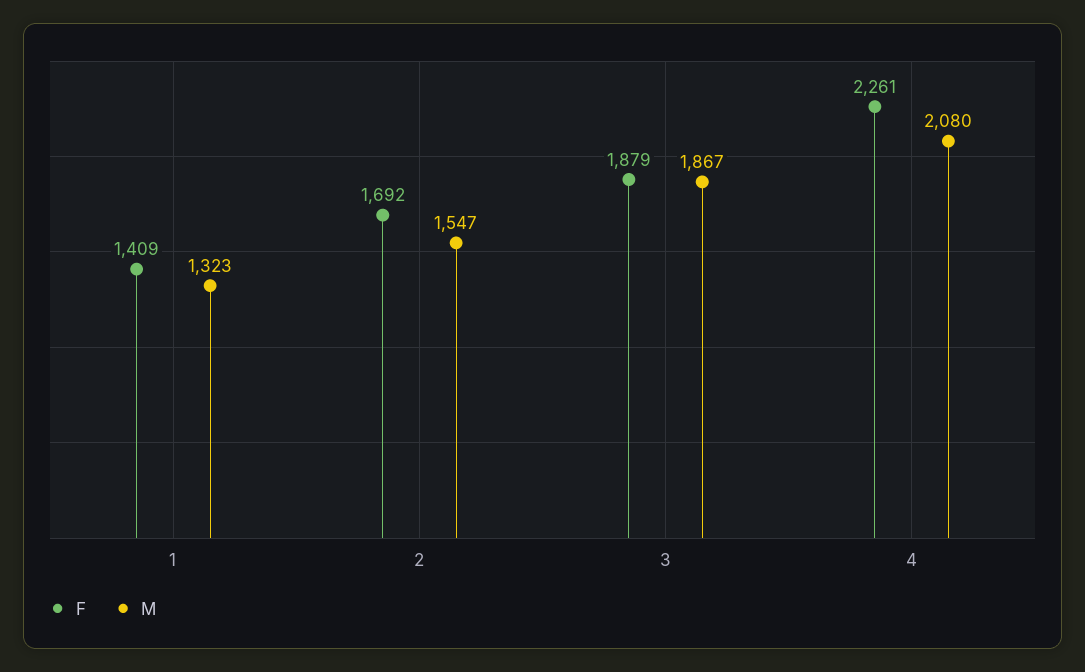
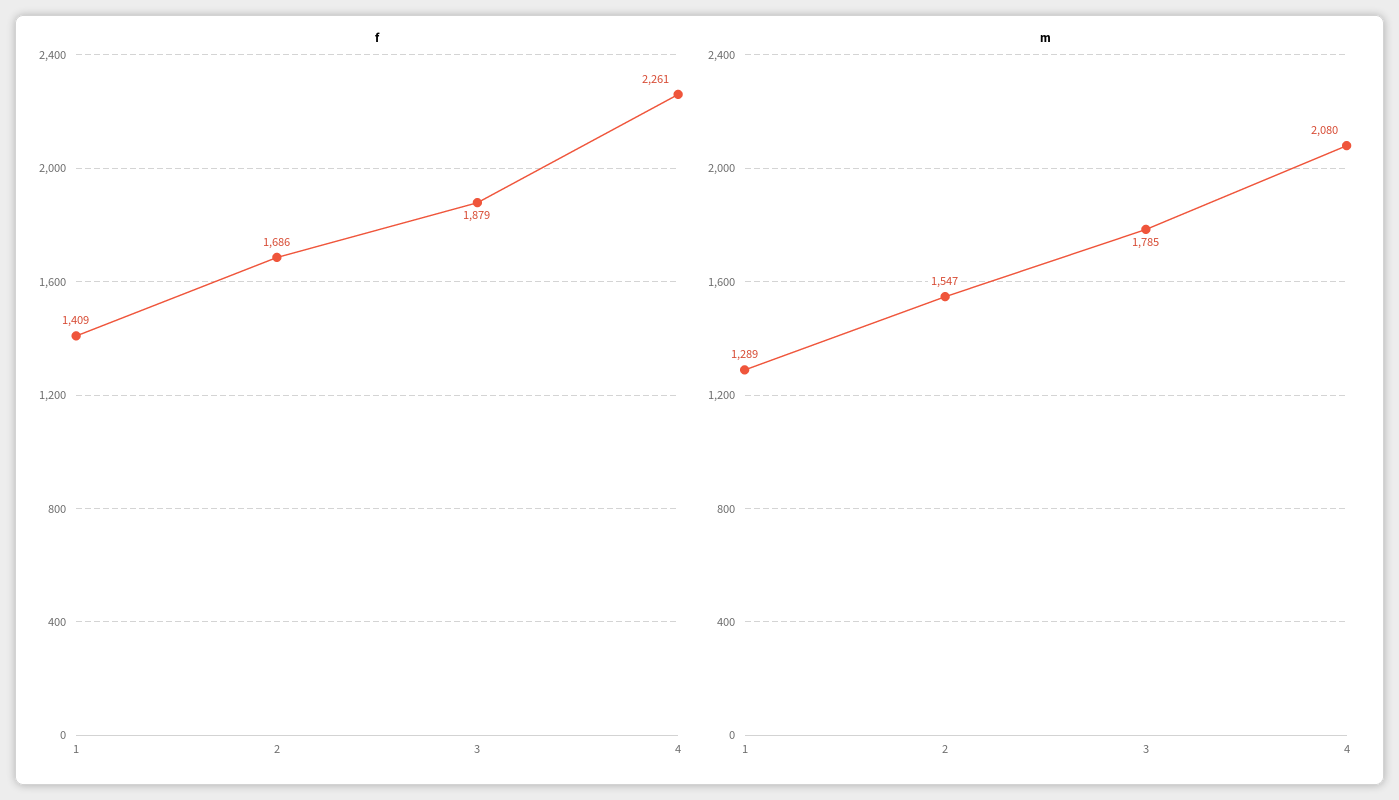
  {
    "F": {
      "1": 1409,
-     "2": 1692,
+     "2": 1686,
      "3": 1879,
      "4": 2261
    },
    "M": {
-     "1": 1323,
+     "1": 1289,
      "2": 1547,
-     "3": 1867,
+     "3": 1785,
      "4": 2080
    }
  }

